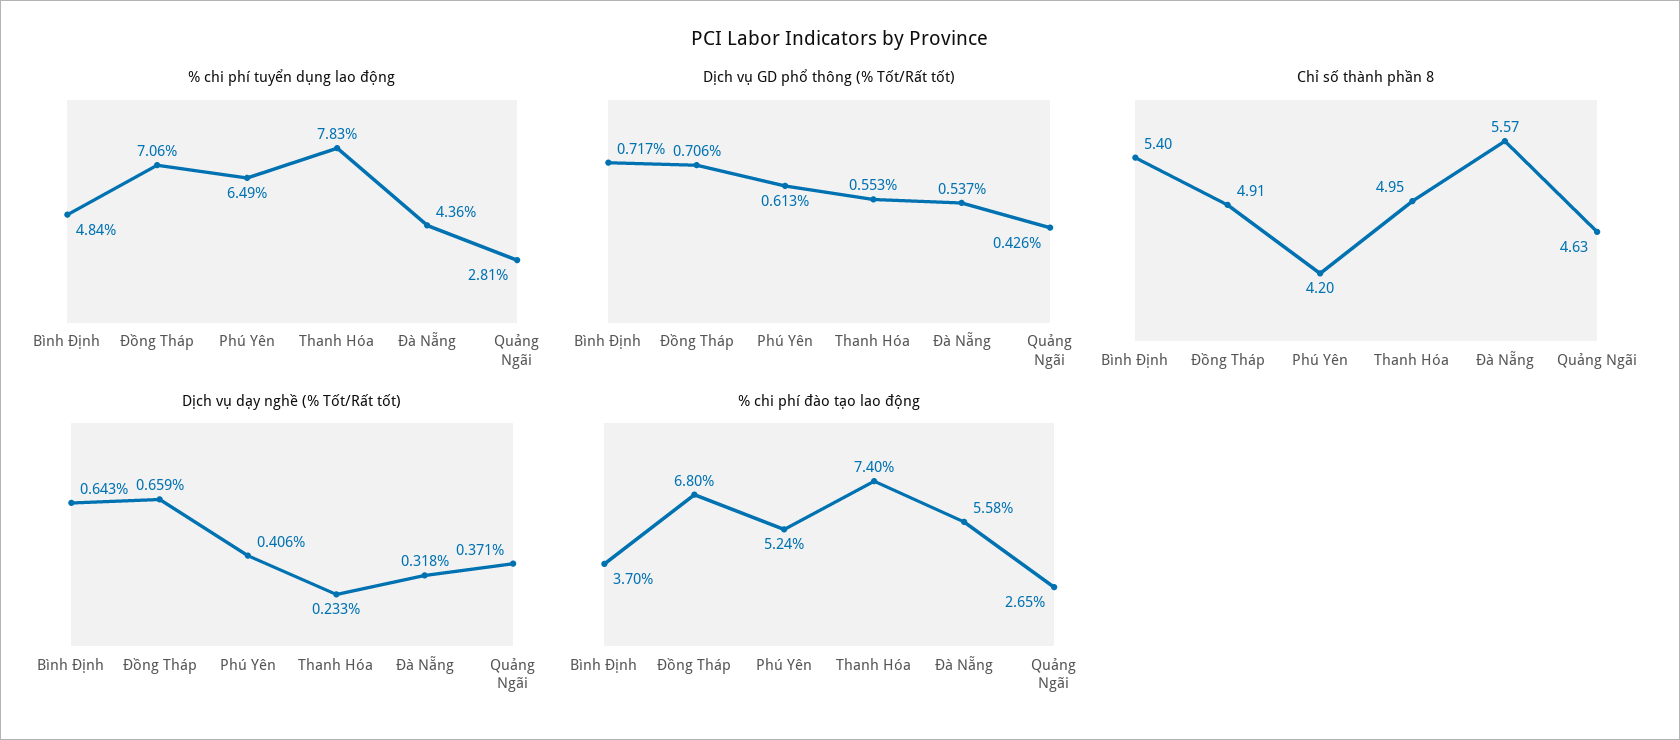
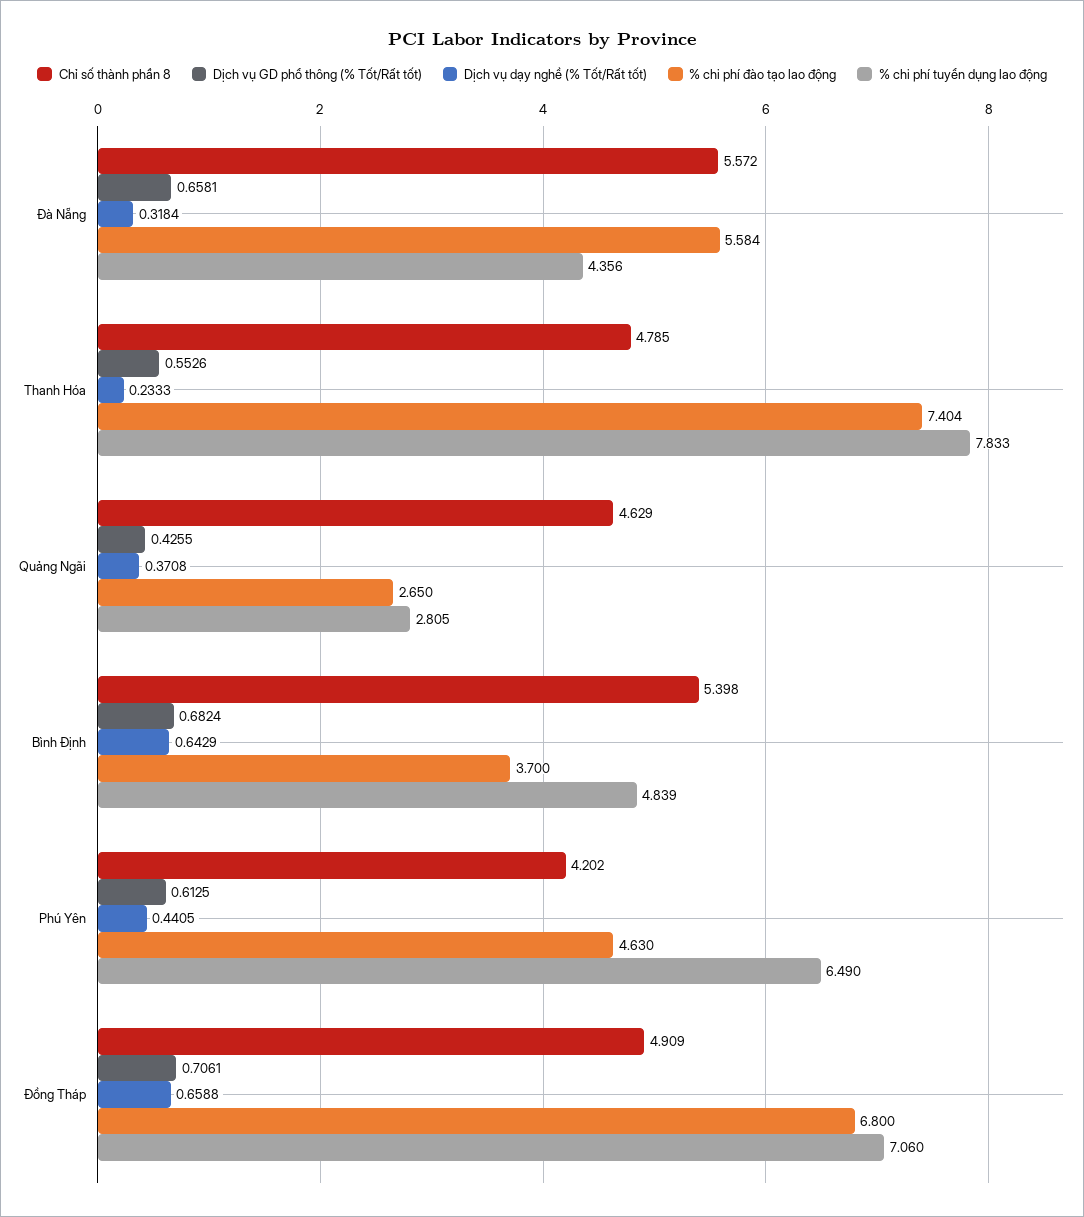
  {
    "% chi phí tuyển dụng lao động": {
      "Bình Định": 4.839,
      "Đồng Tháp": 7.06,
      "Phú Yên": 6.49,
      "Thanh Hóa": 7.833,
      "Đà Nẵng": 4.356,
      "Quảng Ngãi": 2.805
    },
    "Dịch vụ GD phổ thông (% Tốt/Rất tốt)": {
-     "Bình Định": 0.717,
+     "Bình Định": 0.6824,
      "Đồng Tháp": 0.7061,
      "Phú Yên": 0.6125,
      "Thanh Hóa": 0.5526,
-     "Đà Nẵng": 0.537,
+     "Đà Nẵng": 0.6581,
      "Quảng Ngãi": 0.4255
    },
    "Chỉ số thành phần 8": {
      "Bình Định": 5.398,
      "Đồng Tháp": 4.909,
      "Phú Yên": 4.202,
-     "Thanh Hóa": 4.95,
+     "Thanh Hóa": 4.785,
      "Đà Nẵng": 5.572,
      "Quảng Ngãi": 4.629
    },
    "Dịch vụ dạy nghề (% Tốt/Rất tốt)": {
      "Bình Định": 0.6429,
      "Đồng Tháp": 0.6588,
-     "Phú Yên": 0.406,
+     "Phú Yên": 0.4405,
      "Thanh Hóa": 0.2333,
      "Đà Nẵng": 0.3184,
      "Quảng Ngãi": 0.3708
    },
    "% chi phí đào tạo lao động": {
      "Bình Định": 3.7,
      "Đồng Tháp": 6.8,
-     "Phú Yên": 5.24,
+     "Phú Yên": 4.63,
      "Thanh Hóa": 7.404,
      "Đà Nẵng": 5.584,
      "Quảng Ngãi": 2.65
    }
  }

